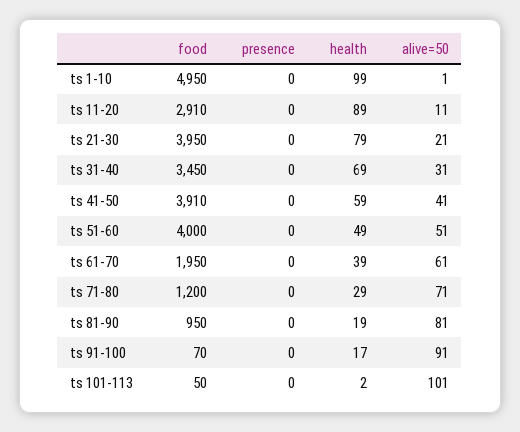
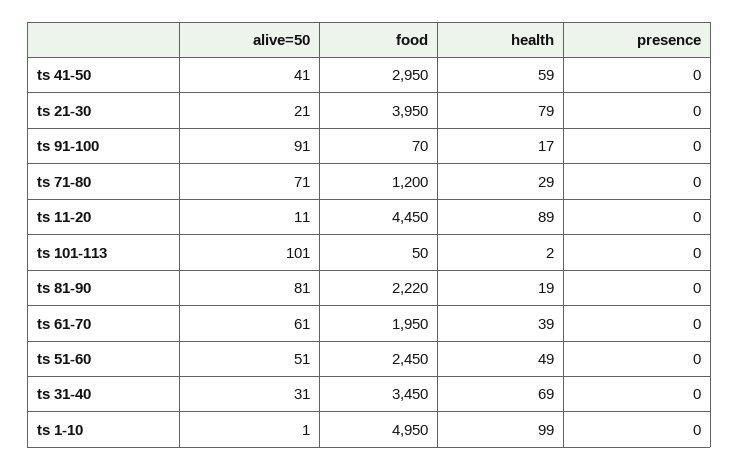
  {
    "food": {
      "ts 1-10": 4950,
-     "ts 11-20": 2910,
+     "ts 11-20": 4450,
      "ts 21-30": 3950,
      "ts 31-40": 3450,
-     "ts 41-50": 3910,
+     "ts 41-50": 2950,
-     "ts 51-60": 4000,
+     "ts 51-60": 2450,
      "ts 61-70": 1950,
      "ts 71-80": 1200,
-     "ts 81-90": 950,
+     "ts 81-90": 2220,
      "ts 91-100": 70,
      "ts 101-113": 50
    },
    "presence": {
      "ts 1-10": 0,
      "ts 11-20": 0,
      "ts 21-30": 0,
      "ts 31-40": 0,
      "ts 41-50": 0,
      "ts 51-60": 0,
      "ts 61-70": 0,
      "ts 71-80": 0,
      "ts 81-90": 0,
      "ts 91-100": 0,
      "ts 101-113": 0
    },
    "health": {
      "ts 1-10": 99,
      "ts 11-20": 89,
      "ts 21-30": 79,
      "ts 31-40": 69,
      "ts 41-50": 59,
      "ts 51-60": 49,
      "ts 61-70": 39,
      "ts 71-80": 29,
      "ts 81-90": 19,
      "ts 91-100": 17,
      "ts 101-113": 2
    },
    "alive=50": {
      "ts 1-10": 1,
      "ts 11-20": 11,
      "ts 21-30": 21,
      "ts 31-40": 31,
      "ts 41-50": 41,
      "ts 51-60": 51,
      "ts 61-70": 61,
      "ts 71-80": 71,
      "ts 81-90": 81,
      "ts 91-100": 91,
      "ts 101-113": 101
    }
  }

